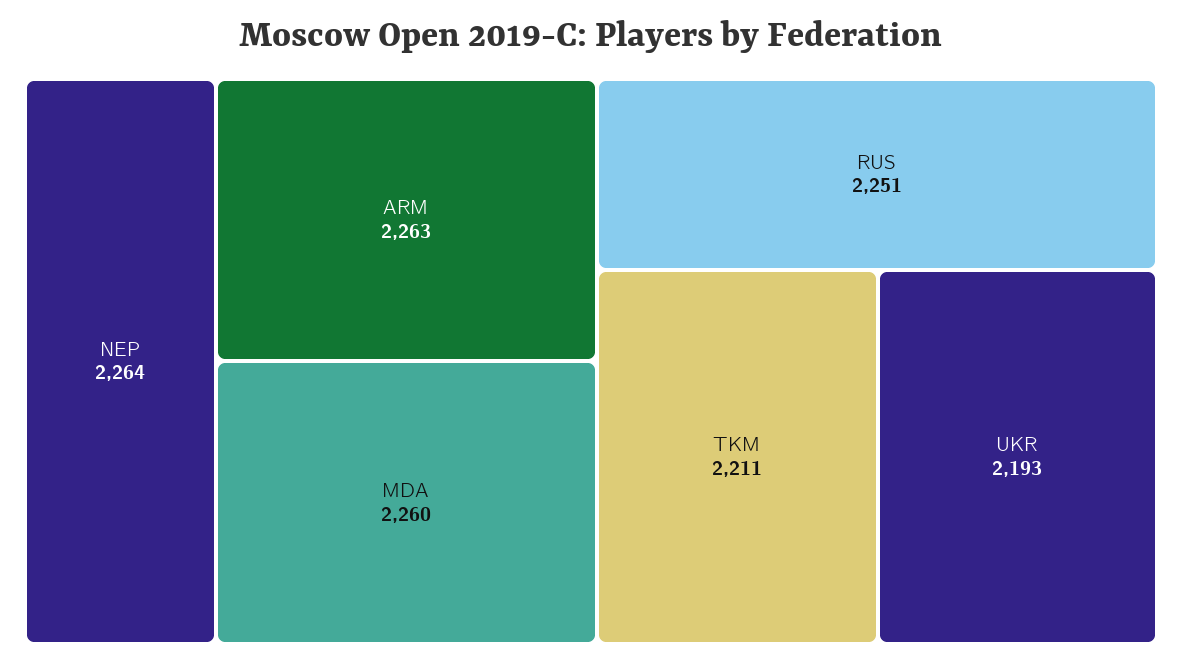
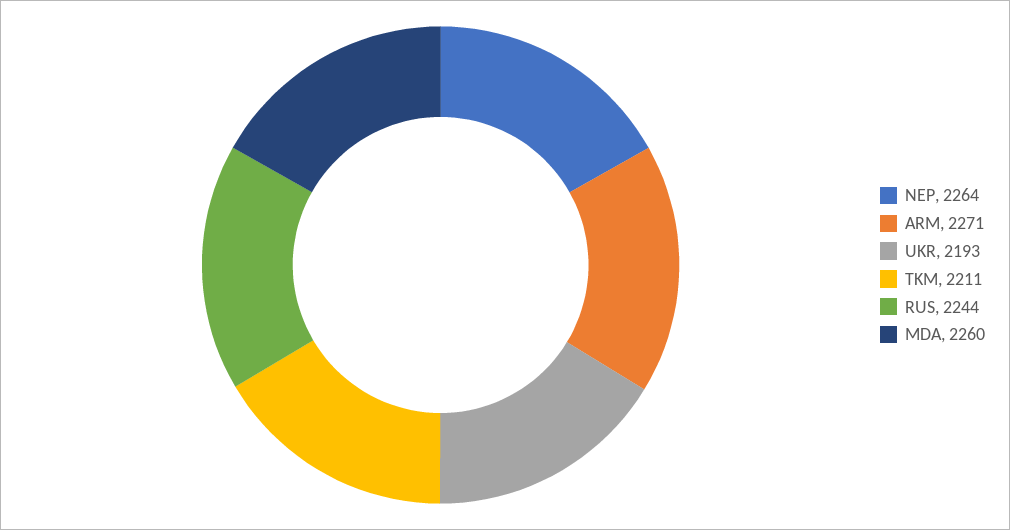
  {
    "NEP": 2264,
-   "ARM": 2263,
+   "ARM": 2271,
    "MDA": 2260,
-   "RUS": 2251,
+   "RUS": 2244,
    "TKM": 2211,
    "UKR": 2193
  }

